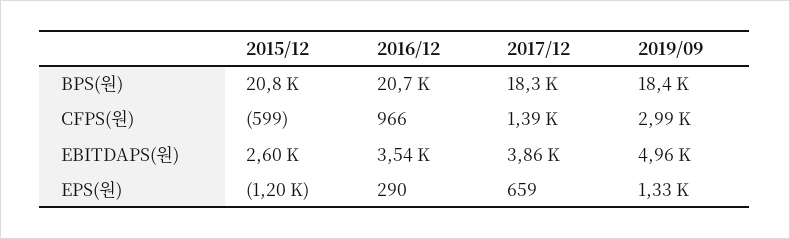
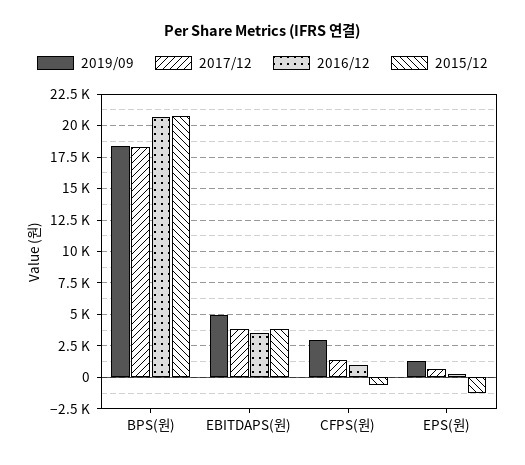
  {
    "2015/12": {
      "BPS(원)": 20800,
      "CFPS(원)": -599,
-     "EBITDAPS(원)": 2600,
+     "EBITDAPS(원)": 4000,
      "EPS(원)": -1200
    },
    "2016/12": {
      "BPS(원)": 20700,
      "CFPS(원)": 966,
      "EBITDAPS(원)": 3540,
      "EPS(원)": 290
    },
    "2017/12": {
      "BPS(원)": 18300,
      "CFPS(원)": 1390,
      "EBITDAPS(원)": 3860,
      "EPS(원)": 659
    },
    "2019/09": {
      "BPS(원)": 18400,
      "CFPS(원)": 2990,
      "EBITDAPS(원)": 4960,
      "EPS(원)": 1330
    }
  }

